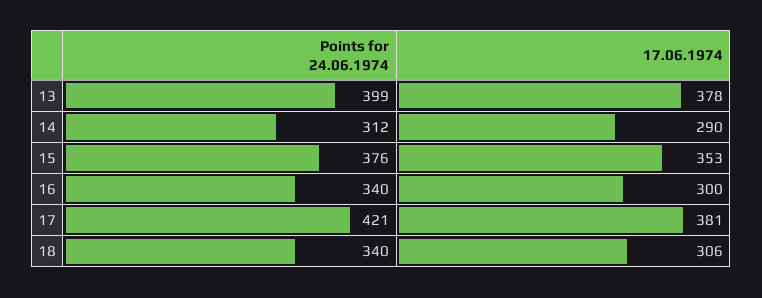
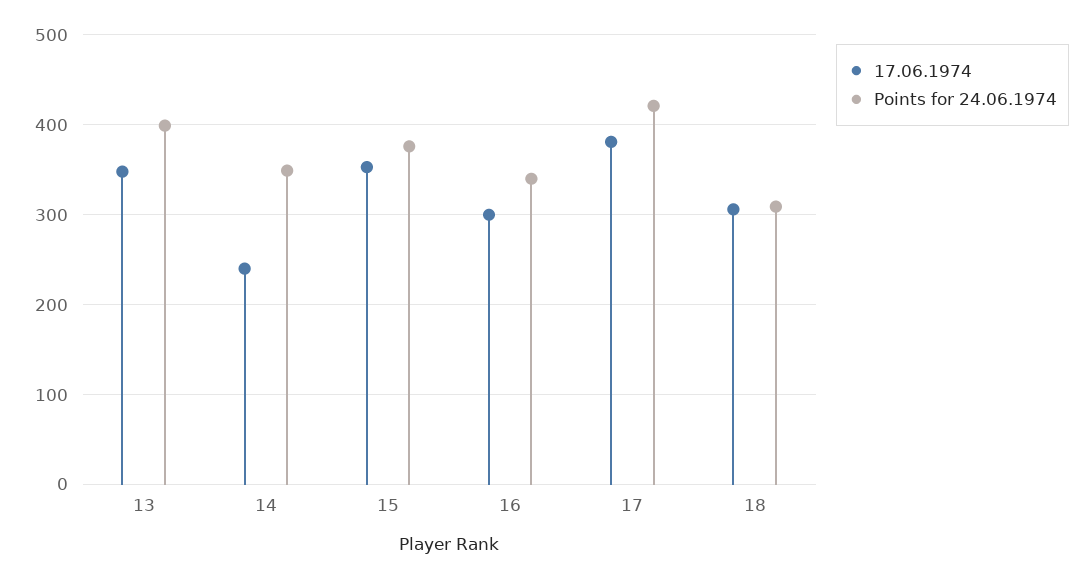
  {
    "Points for 24.06.1974": {
      "13": 399,
-     "14": 312,
+     "14": 350,
      "15": 376,
      "16": 340,
      "17": 421,
-     "18": 340
+     "18": 310
    },
    "17.06.1974": {
-     "13": 378,
+     "13": 350,
-     "14": 290,
+     "14": 240,
      "15": 353,
      "16": 300,
      "17": 381,
      "18": 306
    }
  }

